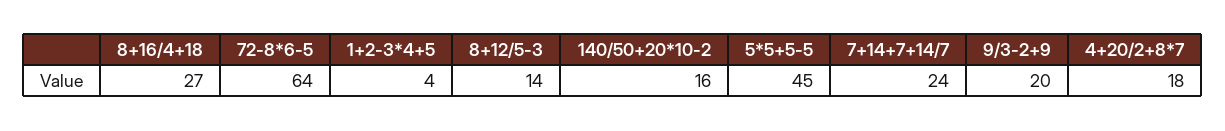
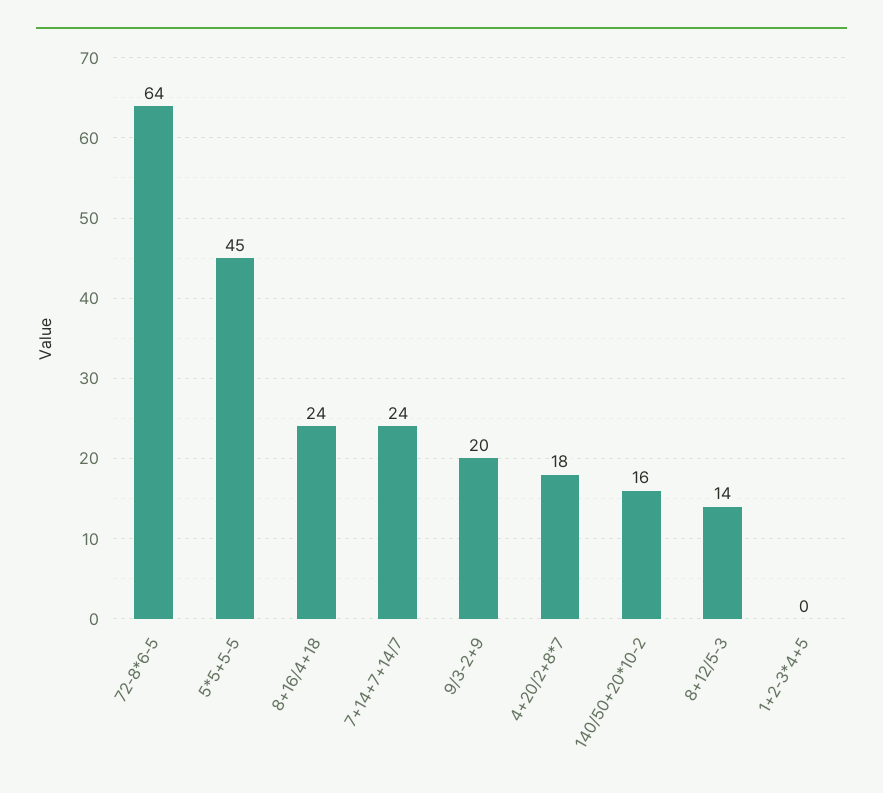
  {
-   "8+16/4+18": 27,
+   "8+16/4+18": 24,
    "72-8*6-5": 64,
-   "1+2-3*4+5": 4,
+   "1+2-3*4+5": 0,
    "8+12/5-3": 14,
    "140/50+20*10-2": 16,
    "5*5+5-5": 45,
    "7+14+7+14/7": 24,
    "9/3-2+9": 20,
    "4+20/2+8*7": 18
  }

